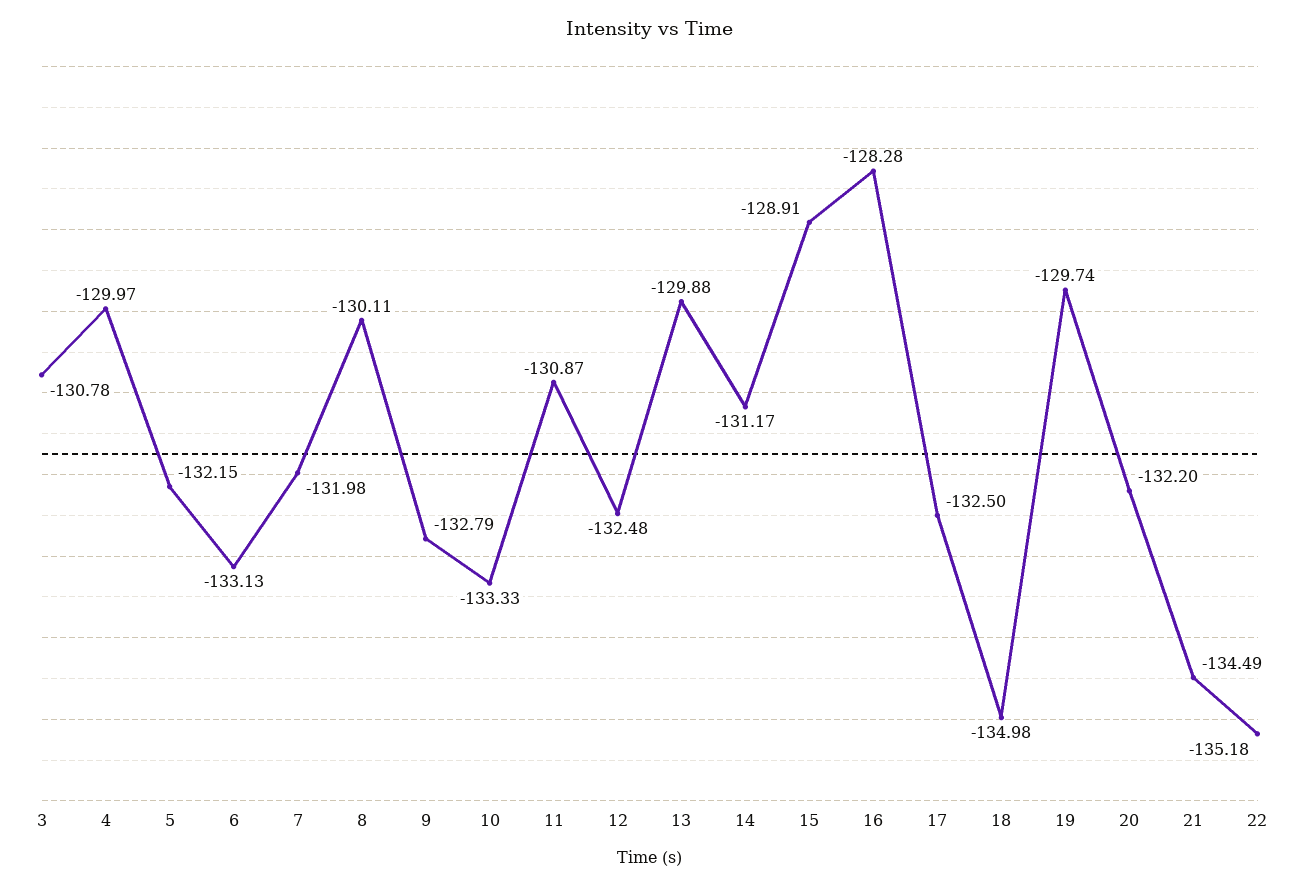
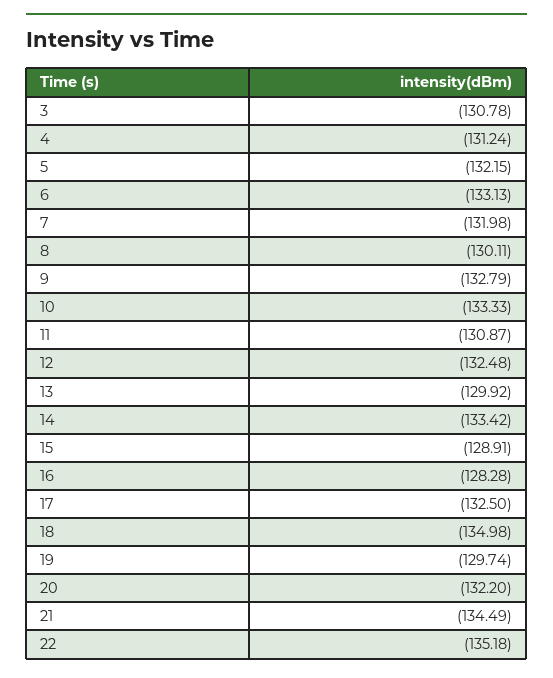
  {
    "3": -130.78,
-   "4": -129.97,
+   "4": -131.24,
    "5": -132.15,
    "6": -133.13,
    "7": -131.98,
    "8": -130.11,
    "9": -132.79,
    "10": -133.33,
    "11": -130.87,
    "12": -132.48,
-   "13": -129.88,
+   "13": -129.92,
-   "14": -131.17,
+   "14": -133.42,
    "15": -128.91,
    "16": -128.28,
    "17": -132.5,
    "18": -134.98,
    "19": -129.74,
    "20": -132.2,
    "21": -134.49,
    "22": -135.18
  }

